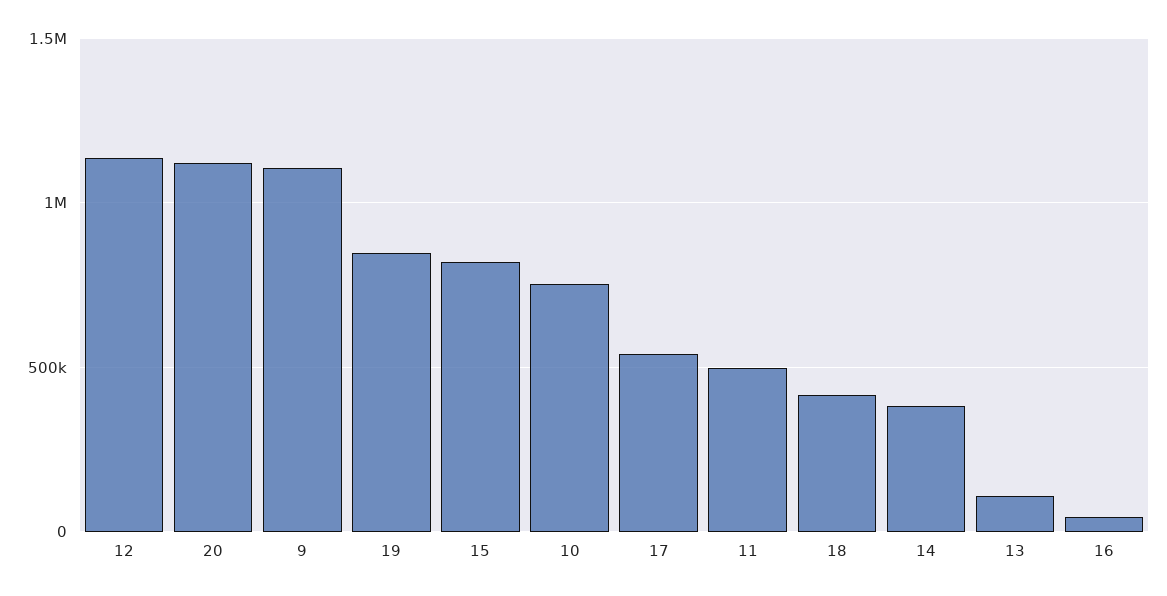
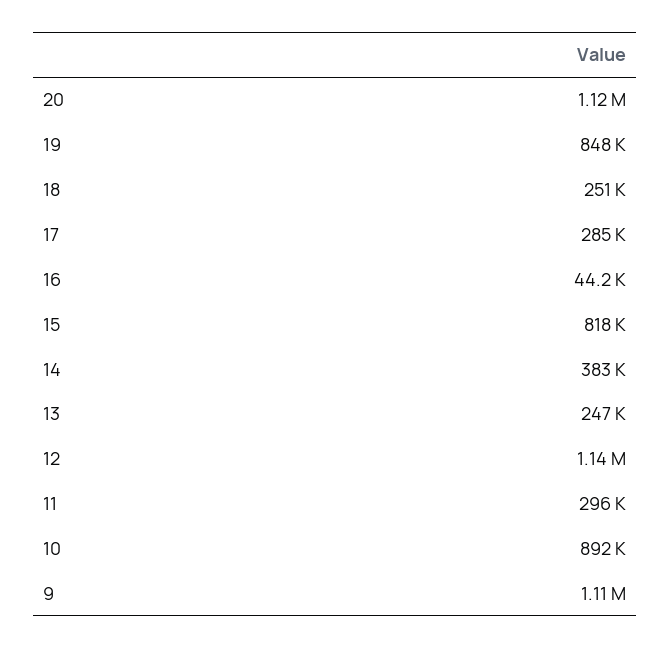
  {
    "12": 1140000,
    "20": 1120000,
    "9": 1110000,
    "19": 848000,
    "15": 818000,
-   "10": 750000,
+   "10": 892000,
-   "17": 550000,
+   "17": 285000,
-   "11": 500000,
+   "11": 296000,
-   "18": 400000,
+   "18": 251000,
    "14": 383000,
-   "13": 100000,
+   "13": 247000,
    "16": 44200
  }

